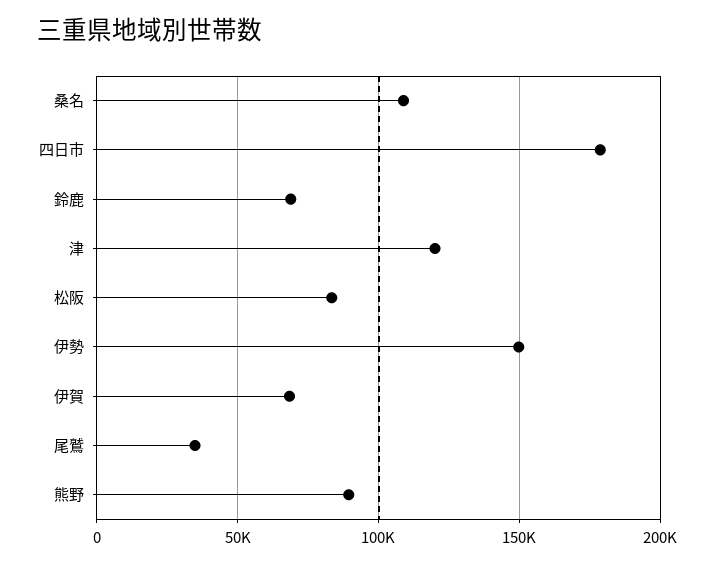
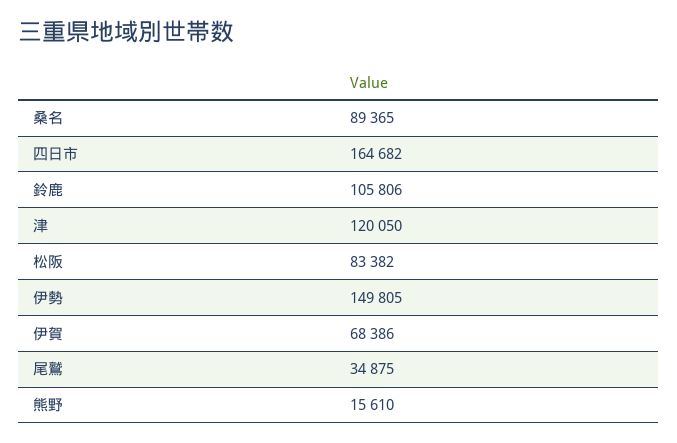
  {
-   "桑名": 110000,
+   "桑名": 89365,
-   "四日市": 180000,
+   "四日市": 164682,
-   "鈴鹿": 70000,
+   "鈴鹿": 105806,
    "津": 120050,
    "松阪": 83382,
    "伊勢": 149805,
    "伊賀": 68386,
    "尾鷲": 34875,
-   "熊野": 90000
+   "熊野": 15610
  }

